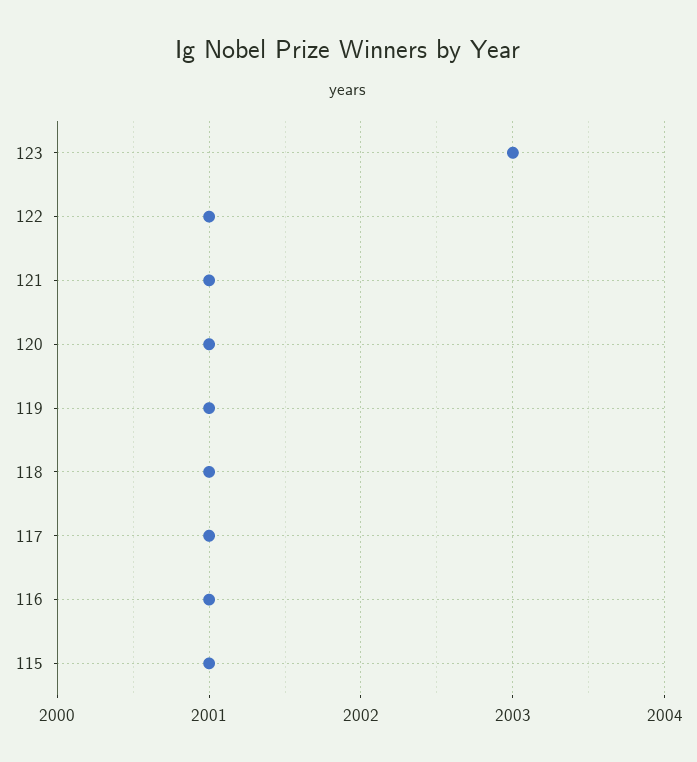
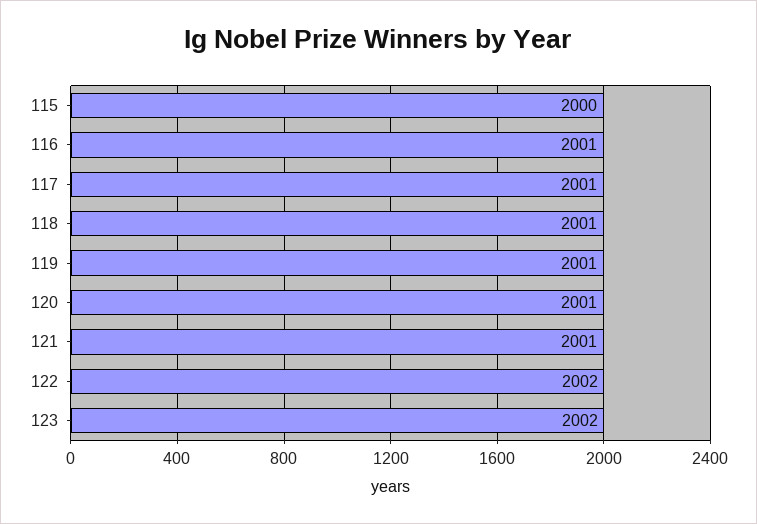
  {
-   "123": 2003,
+   "123": 2002,
-   "122": 2001,
+   "122": 2002,
    "121": 2001,
    "120": 2001,
    "119": 2001,
    "118": 2001,
    "117": 2001,
    "116": 2001,
-   "115": 2001
+   "115": 2000
  }

